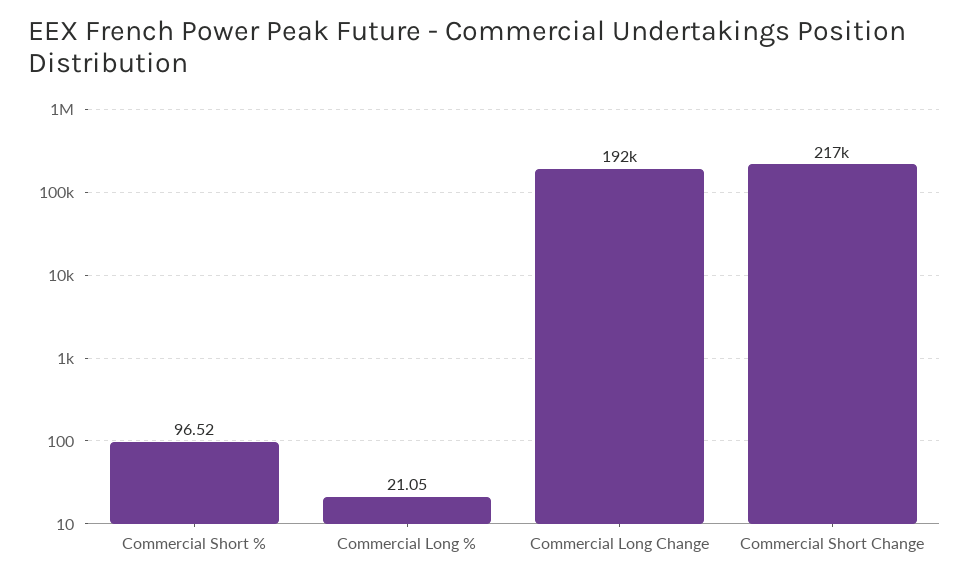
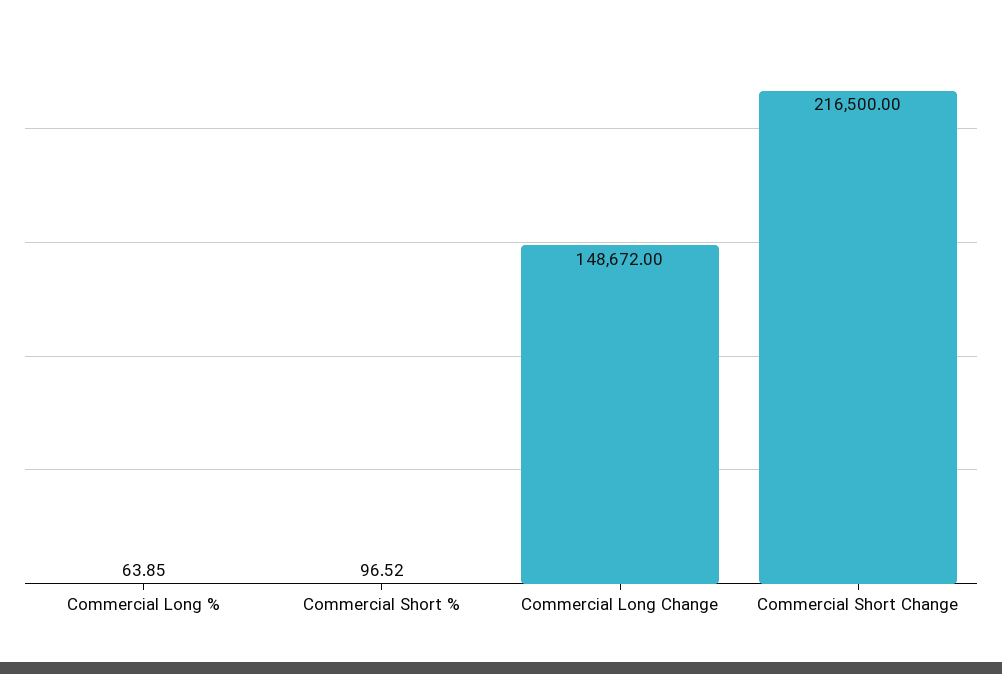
  {
    "Commercial Short %": 96.52,
-   "Commercial Long %": 21.05,
+   "Commercial Long %": 63.85,
-   "Commercial Long Change": 192000,
+   "Commercial Long Change": 148672,
    "Commercial Short Change": 216500
  }

